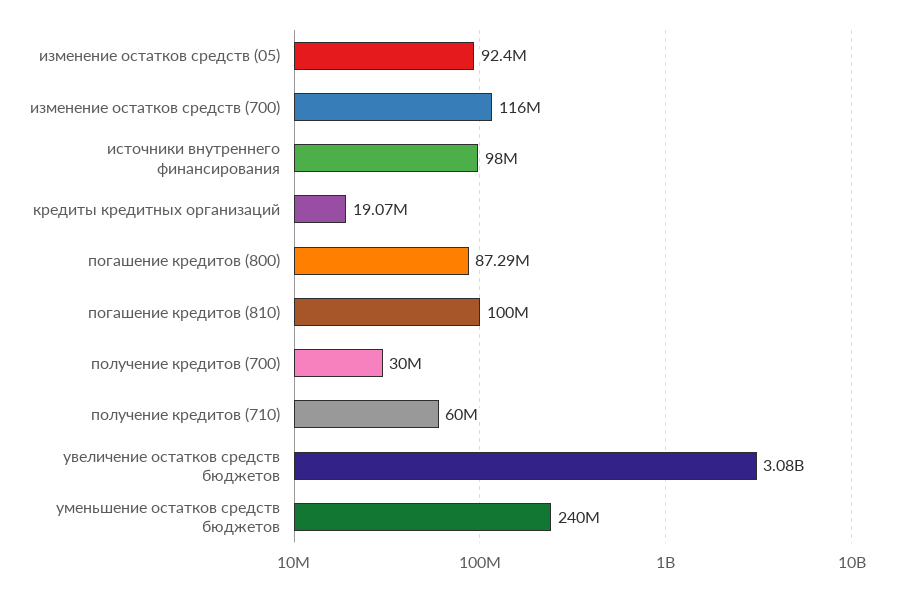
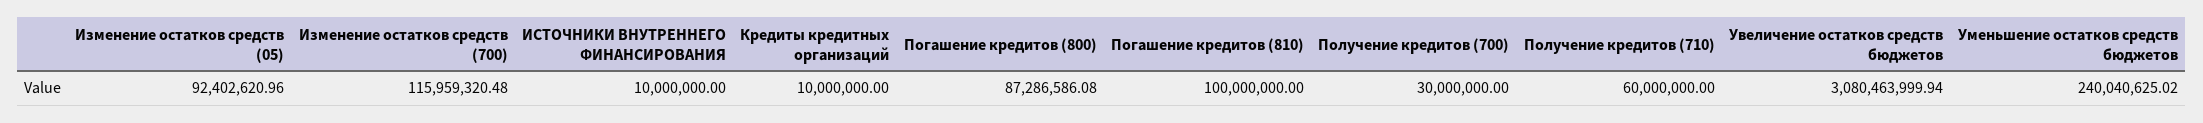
  {
    "изменение остатков средств (05)": 92402620.96,
    "изменение остатков средств (700)": 115959320.48,
-   "источники внутреннего финансирования": 98000000,
+   "источники внутреннего финансирования": 10000000,
-   "кредиты кредитных организаций": 19070000,
+   "кредиты кредитных организаций": 10000000,
    "погашение кредитов (800)": 87286586.08,
    "погашение кредитов (810)": 100000000,
    "получение кредитов (700)": 30000000,
    "получение кредитов (710)": 60000000,
    "увеличение остатков средств бюджетов": 3080463999.94,
    "уменьшение остатков средств бюджетов": 240040625.02
  }

